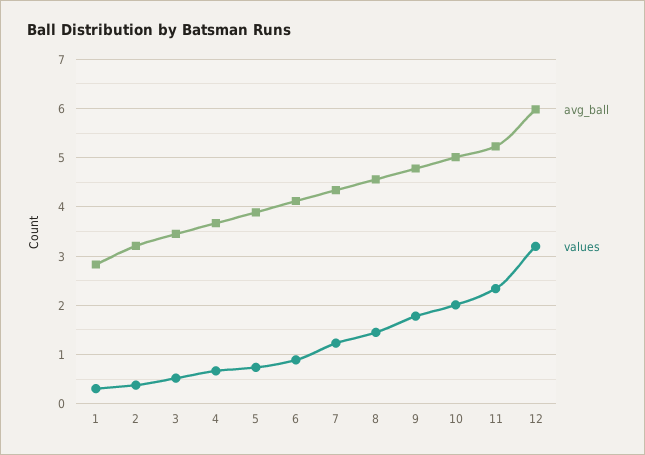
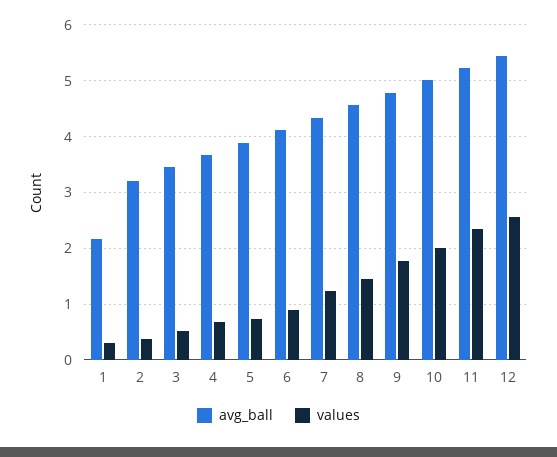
  {
    "avg_ball": {
-     "1": 2.8,
+     "1": 2.2,
      "2": 3.2,
      "3": 3.4,
      "4": 3.6,
      "5": 3.8,
      "6": 4.2,
      "7": 4.4,
      "8": 4.6,
      "9": 4.8,
      "10": 5,
      "11": 5.2,
-     "12": 6
+     "12": 5.4
    },
    "values": {
      "1": 0.4,
      "2": 0.4,
      "3": 0.6,
      "4": 0.6,
      "5": 0.8,
      "6": 0.8,
      "7": 1.2,
      "8": 1.4,
      "9": 1.8,
      "10": 2,
      "11": 2.4,
-     "12": 3.2
+     "12": 2.6
    }
  }

